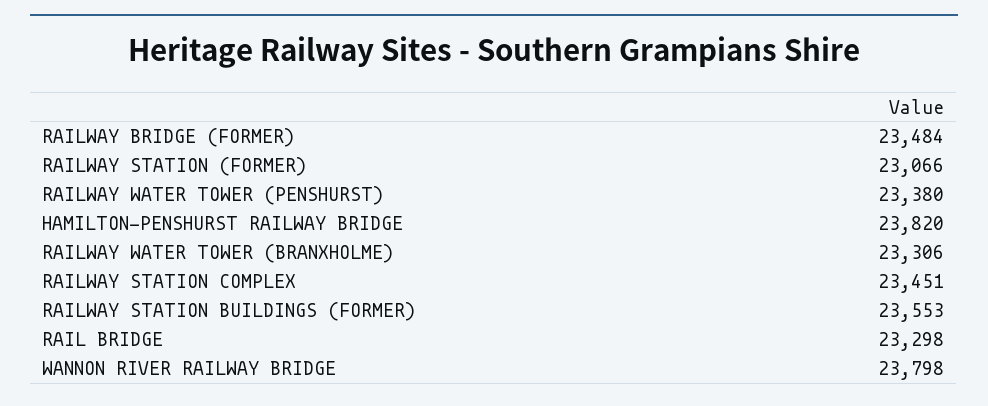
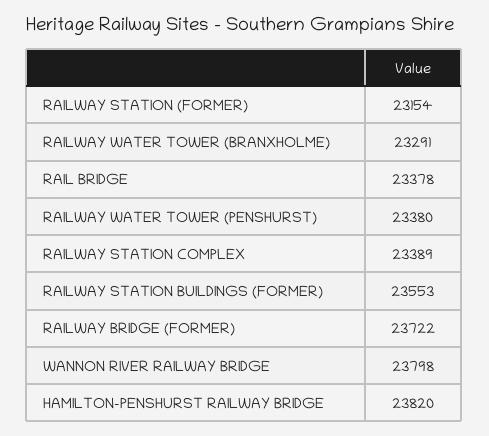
  {
-   "RAILWAY BRIDGE (FORMER)": 23484,
+   "RAILWAY BRIDGE (FORMER)": 23722,
-   "RAILWAY STATION (FORMER)": 23066,
+   "RAILWAY STATION (FORMER)": 23154,
    "RAILWAY WATER TOWER (PENSHURST)": 23380,
    "HAMILTON-PENSHURST RAILWAY BRIDGE": 23820,
-   "RAILWAY WATER TOWER (BRANXHOLME)": 23306,
+   "RAILWAY WATER TOWER (BRANXHOLME)": 23291,
-   "RAILWAY STATION COMPLEX": 23451,
+   "RAILWAY STATION COMPLEX": 23389,
    "RAILWAY STATION BUILDINGS (FORMER)": 23553,
-   "RAIL BRIDGE": 23298,
+   "RAIL BRIDGE": 23378,
    "WANNON RIVER RAILWAY BRIDGE": 23798
  }

